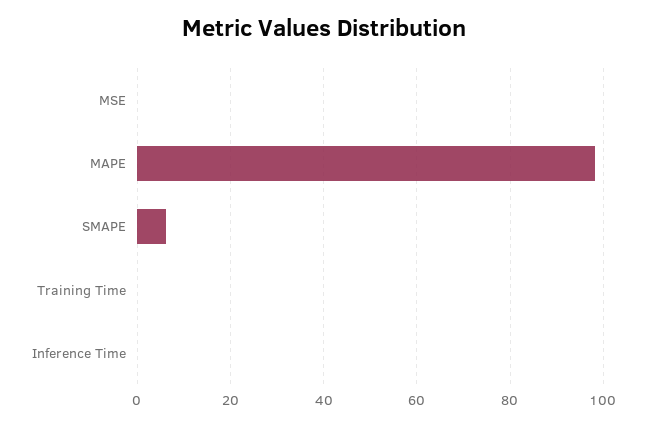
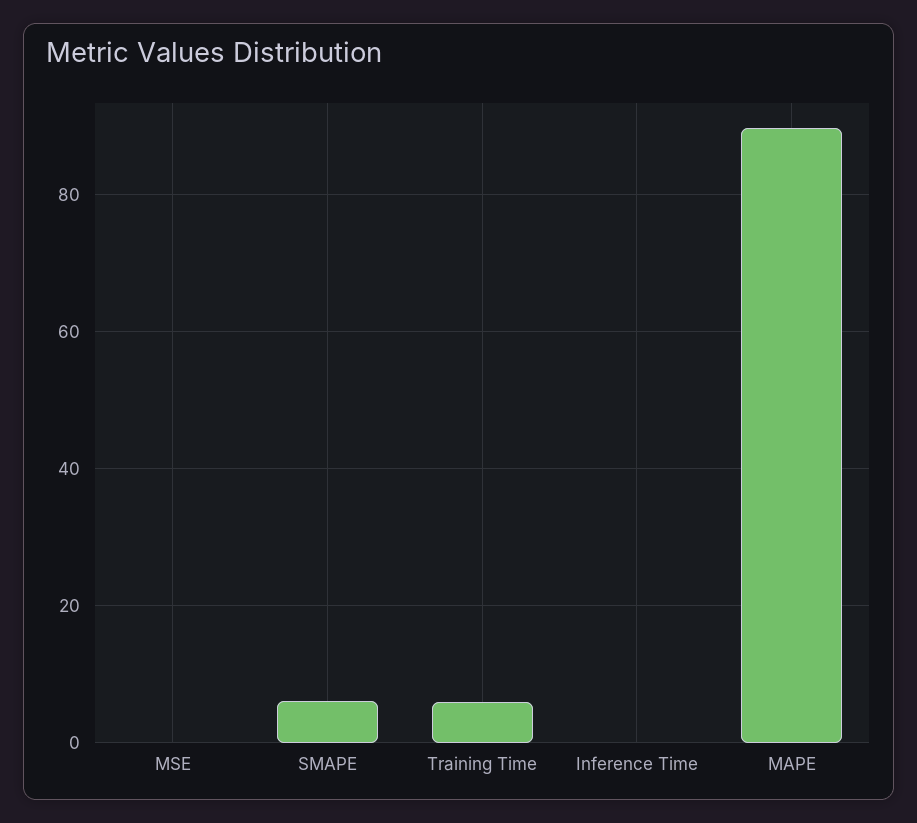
  {
    "MSE": 0,
-   "MAPE": 98,
+   "MAPE": 90,
    "SMAPE": 6,
-   "Training Time": 0,
+   "Training Time": 6,
    "Inference Time": 0
  }

